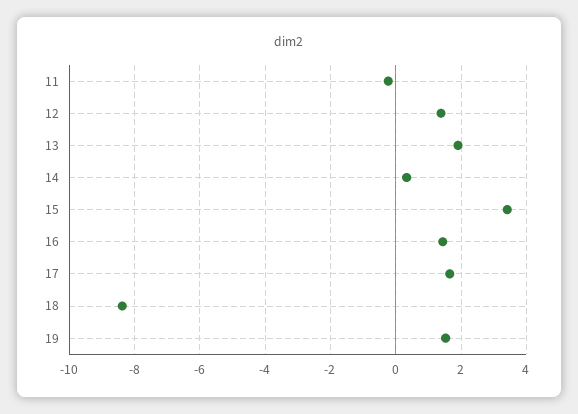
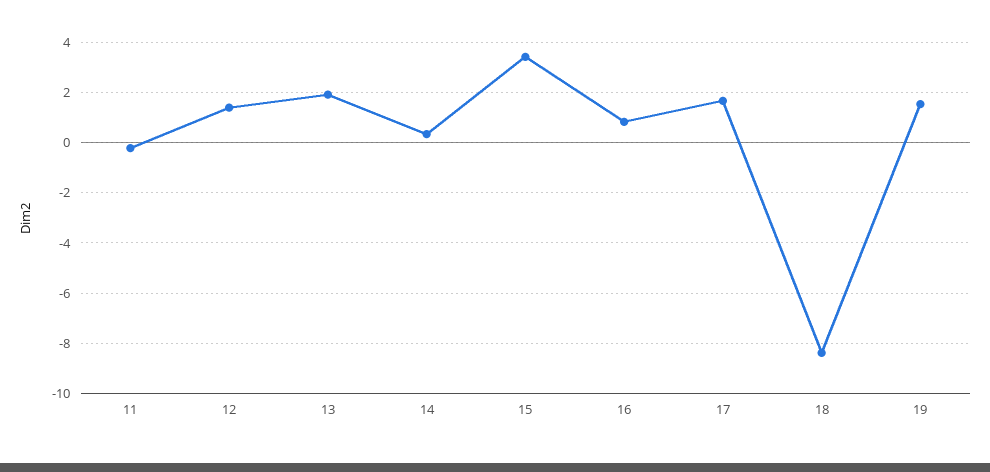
  {
    "11": -0.2,
    "12": 1.4,
    "13": 2,
    "14": 0.4,
    "15": 3.4,
-   "16": 1.4,
+   "16": 0.75,
    "17": 1.6,
    "18": -8.4,
    "19": 1.6
  }

